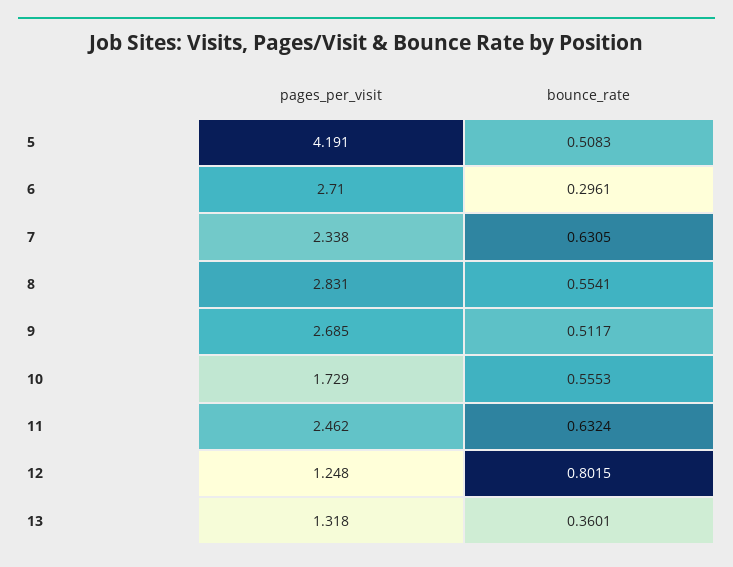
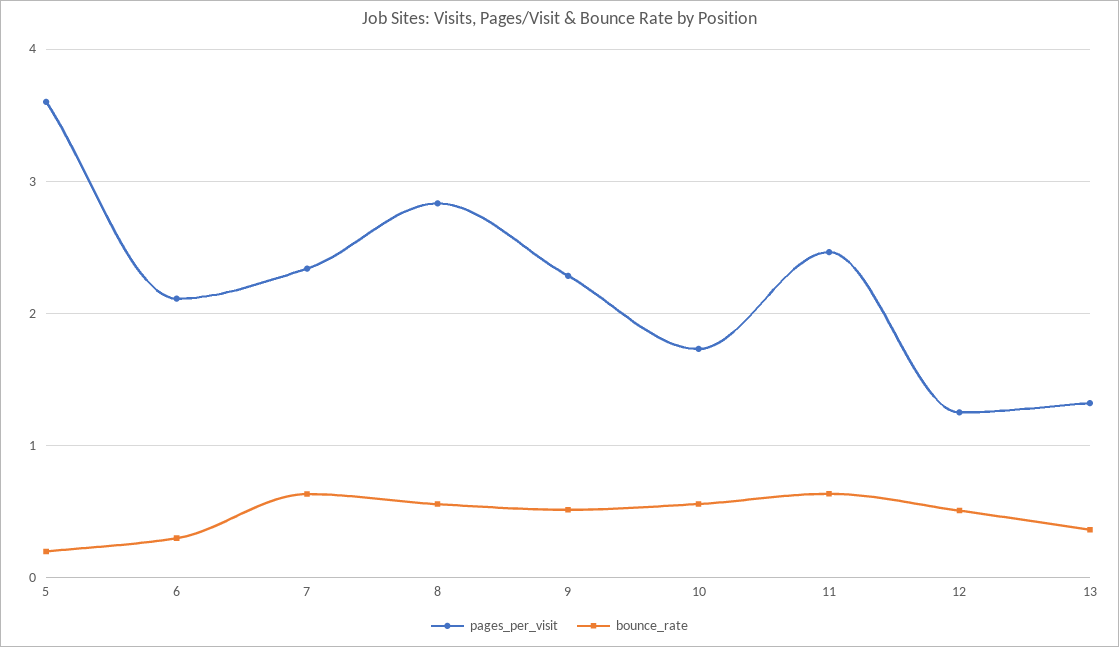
  {
    "pages_per_visit": {
-     "5": 4.191,
+     "5": 3.6,
-     "6": 2.71,
+     "6": 2.1,
      "7": 2.338,
      "8": 2.831,
-     "9": 2.685,
+     "9": 2.3,
      "10": 1.729,
      "11": 2.462,
      "12": 1.248,
      "13": 1.318
    },
    "bounce_rate": {
-     "5": 0.5083,
+     "5": 0.2,
      "6": 0.2961,
      "7": 0.6305,
      "8": 0.5541,
      "9": 0.5117,
      "10": 0.5553,
      "11": 0.6324,
-     "12": 0.8015,
+     "12": 0.5,
      "13": 0.3601
    }
  }

